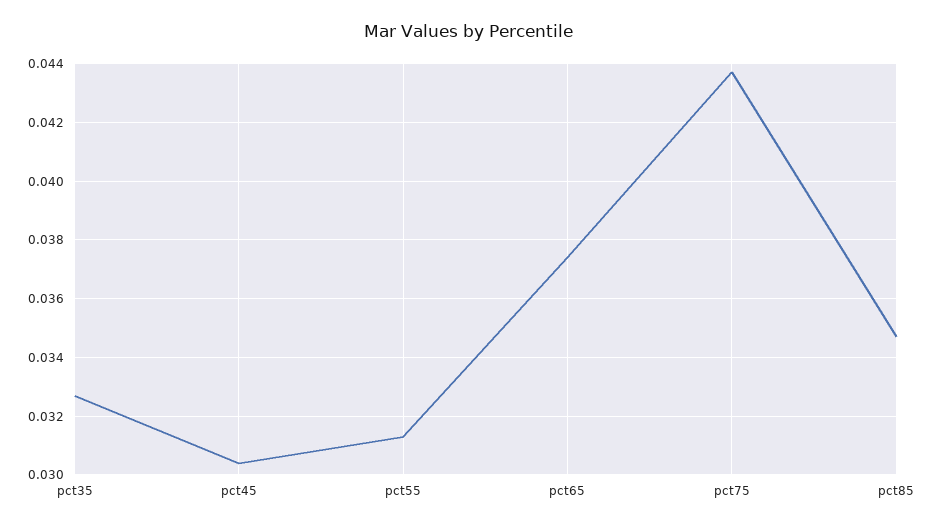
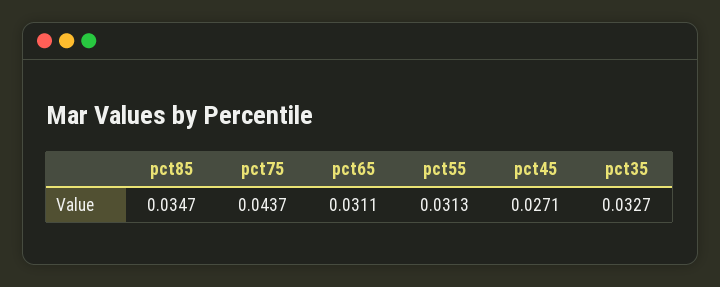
  {
    "pct35": 0.0327,
-   "pct45": 0.0305,
+   "pct45": 0.0271,
    "pct55": 0.0313,
-   "pct65": 0.0375,
+   "pct65": 0.0311,
    "pct75": 0.0437,
    "pct85": 0.0347
  }

